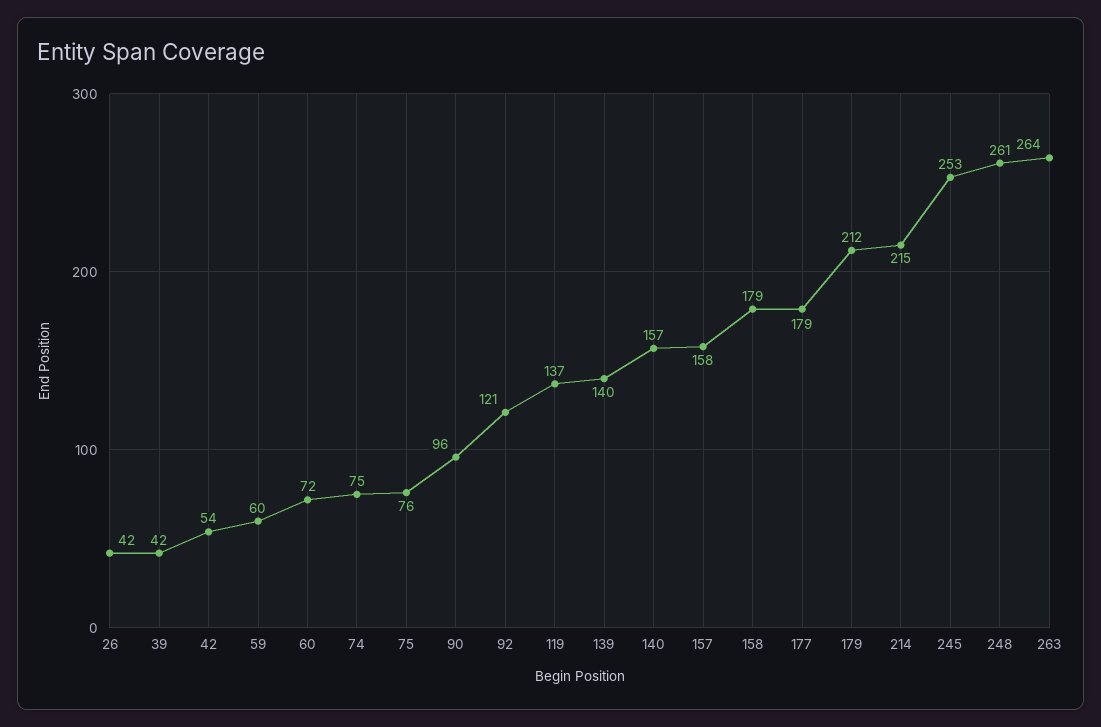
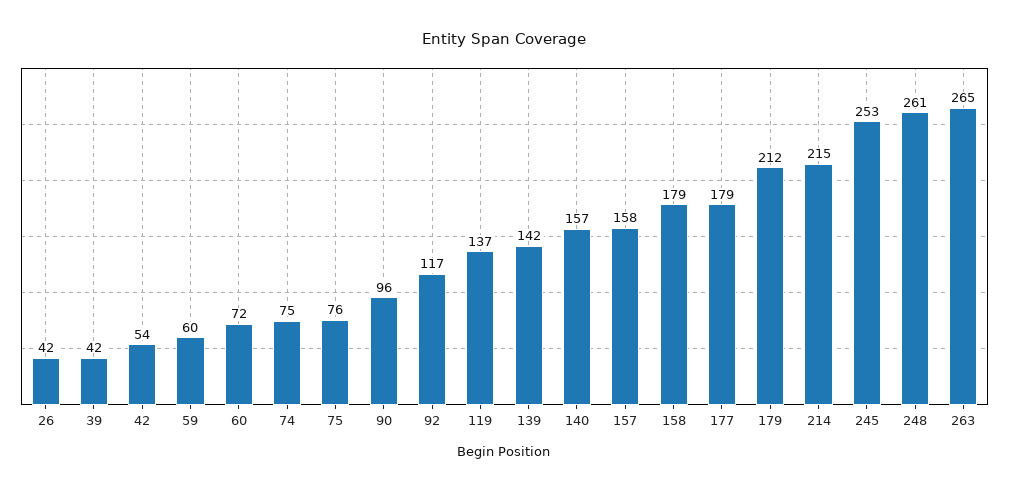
  {
    "26": 42,
    "39": 42,
    "42": 54,
    "59": 60,
    "60": 72,
    "74": 75,
    "75": 76,
    "90": 96,
-   "92": 121,
+   "92": 117,
    "119": 137,
-   "139": 140,
+   "139": 142,
    "140": 157,
    "157": 158,
    "158": 179,
    "177": 179,
    "179": 212,
    "214": 215,
    "245": 253,
    "248": 261,
-   "263": 264
+   "263": 265
  }

